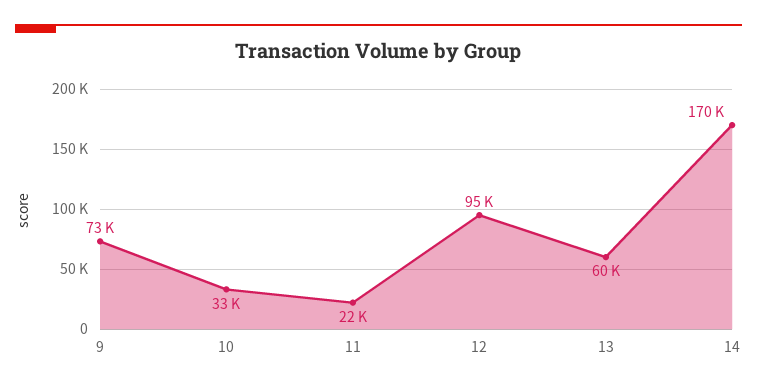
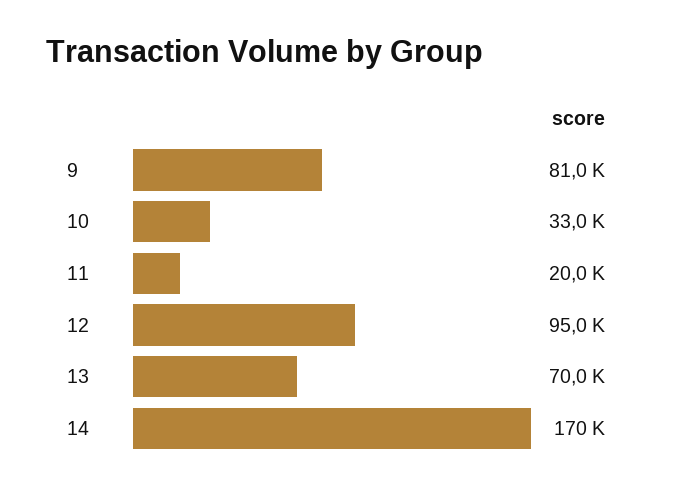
  {
-   "9": 73000,
+   "9": 81000,
    "10": 33000,
-   "11": 22000,
+   "11": 20000,
    "12": 95000,
-   "13": 60000,
+   "13": 70000,
    "14": 170000
  }

